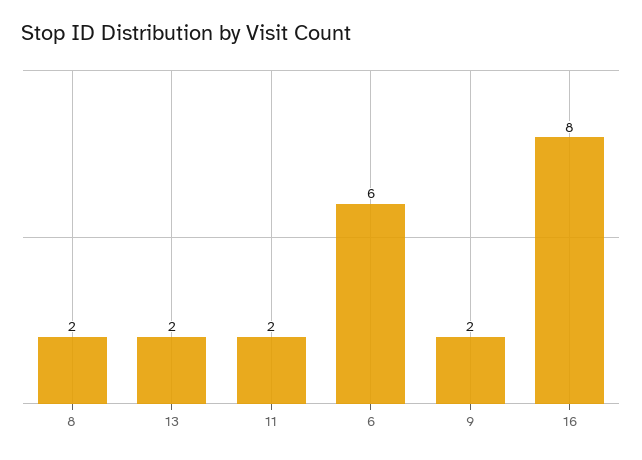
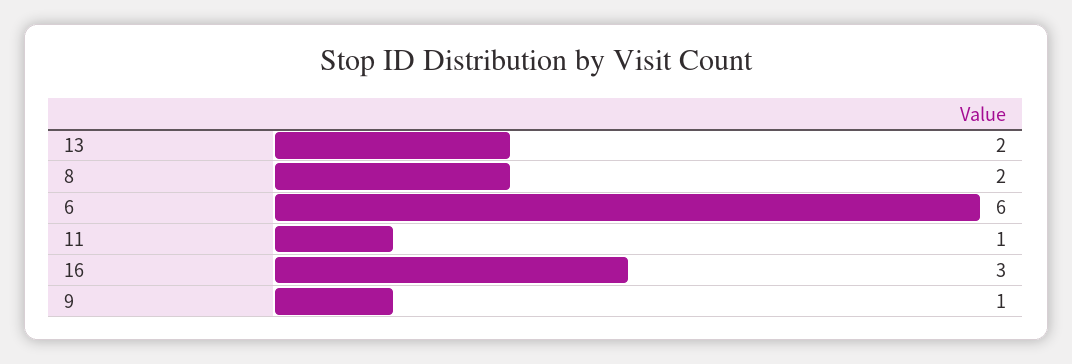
  {
    "8": 2,
    "13": 2,
-   "11": 2,
+   "11": 1,
    "6": 6,
-   "9": 2,
+   "9": 1,
-   "16": 8
+   "16": 3
  }

